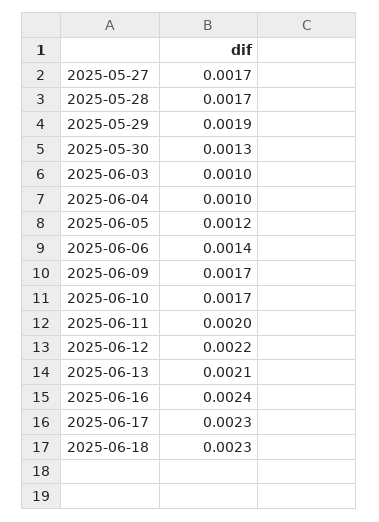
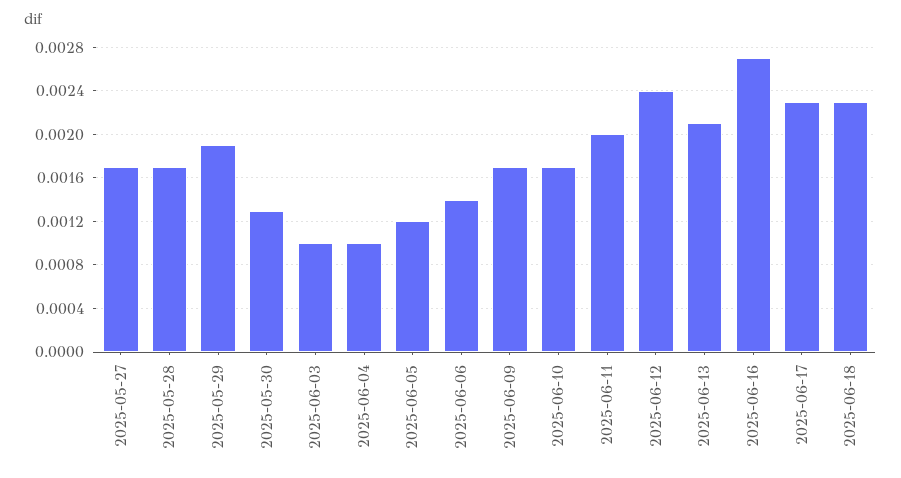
  {
    "2025-05-27": 0.0017,
    "2025-05-28": 0.0017,
    "2025-05-29": 0.0019,
    "2025-05-30": 0.0013,
    "2025-06-03": 0.001,
    "2025-06-04": 0.001,
    "2025-06-05": 0.0012,
    "2025-06-06": 0.0014,
    "2025-06-09": 0.0017,
    "2025-06-10": 0.0017,
    "2025-06-11": 0.002,
-   "2025-06-12": 0.0022,
+   "2025-06-12": 0.0024,
    "2025-06-13": 0.0021,
-   "2025-06-16": 0.0024,
+   "2025-06-16": 0.0027,
    "2025-06-17": 0.0023,
    "2025-06-18": 0.0023
  }

